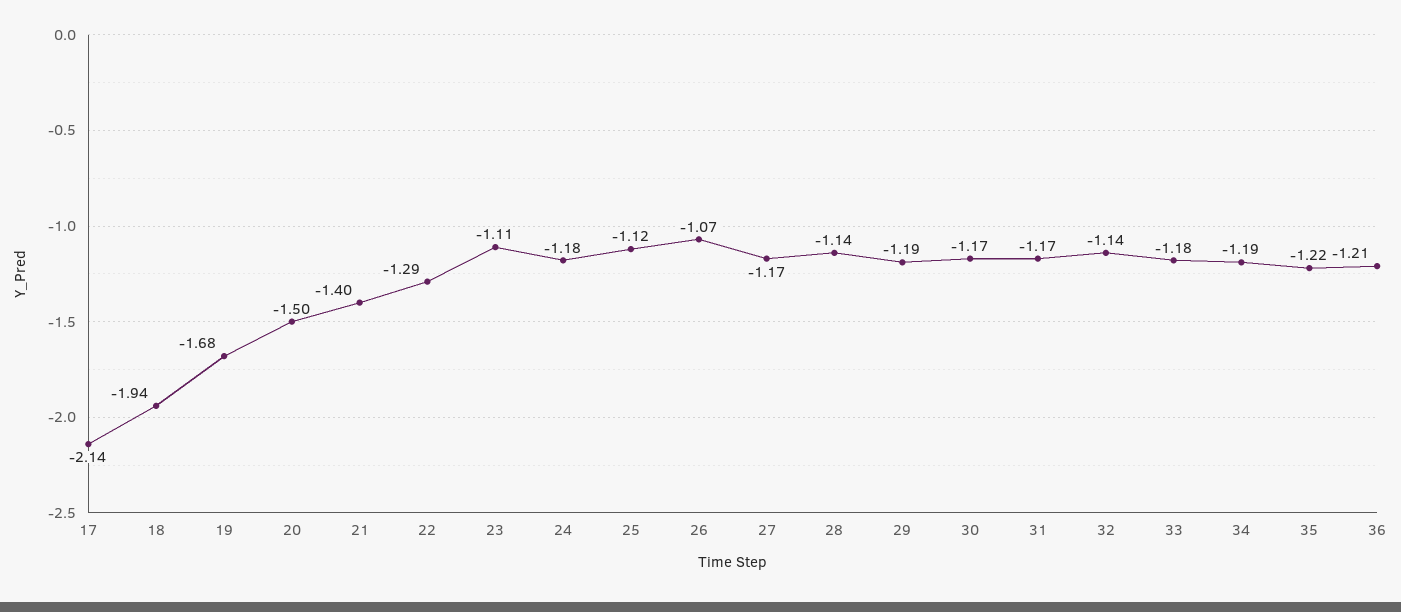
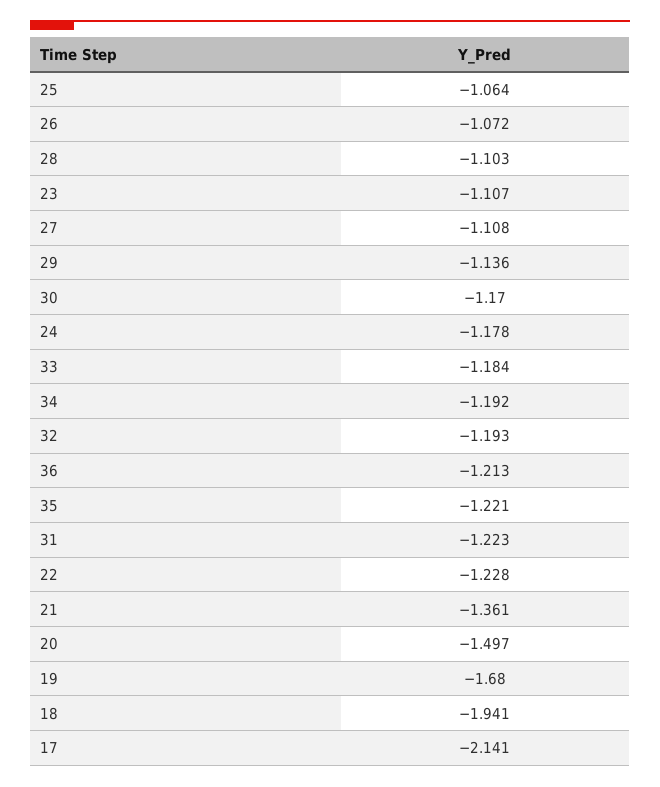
  {
    "17": -2.141,
    "18": -1.941,
    "19": -1.68,
    "20": -1.497,
-   "21": -1.4,
+   "21": -1.361,
-   "22": -1.29,
+   "22": -1.228,
    "23": -1.107,
    "24": -1.178,
-   "25": -1.12,
+   "25": -1.064,
    "26": -1.072,
-   "27": -1.17,
+   "27": -1.108,
-   "28": -1.14,
+   "28": -1.103,
-   "29": -1.19,
+   "29": -1.136,
    "30": -1.17,
-   "31": -1.17,
+   "31": -1.223,
-   "32": -1.14,
+   "32": -1.193,
    "33": -1.184,
    "34": -1.192,
    "35": -1.221,
    "36": -1.213
  }

